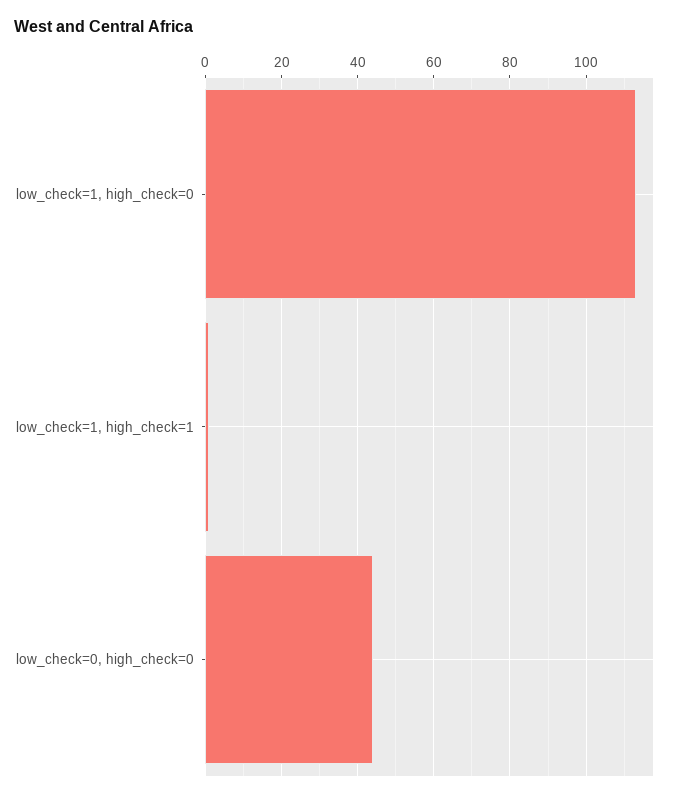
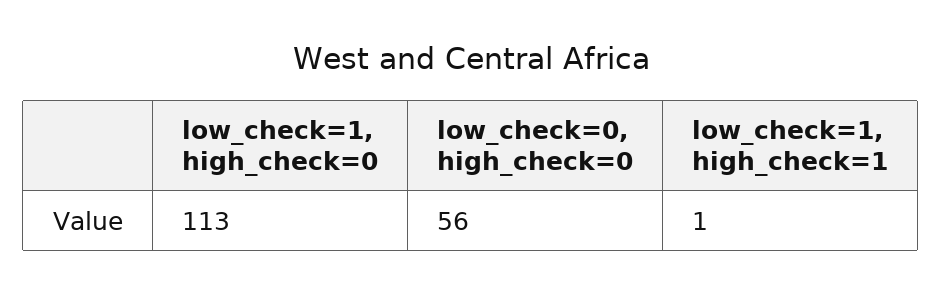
  {
    "low_check=1, high_check=0": 113,
    "low_check=1, high_check=1": 1,
-   "low_check=0, high_check=0": 45
+   "low_check=0, high_check=0": 56
  }

